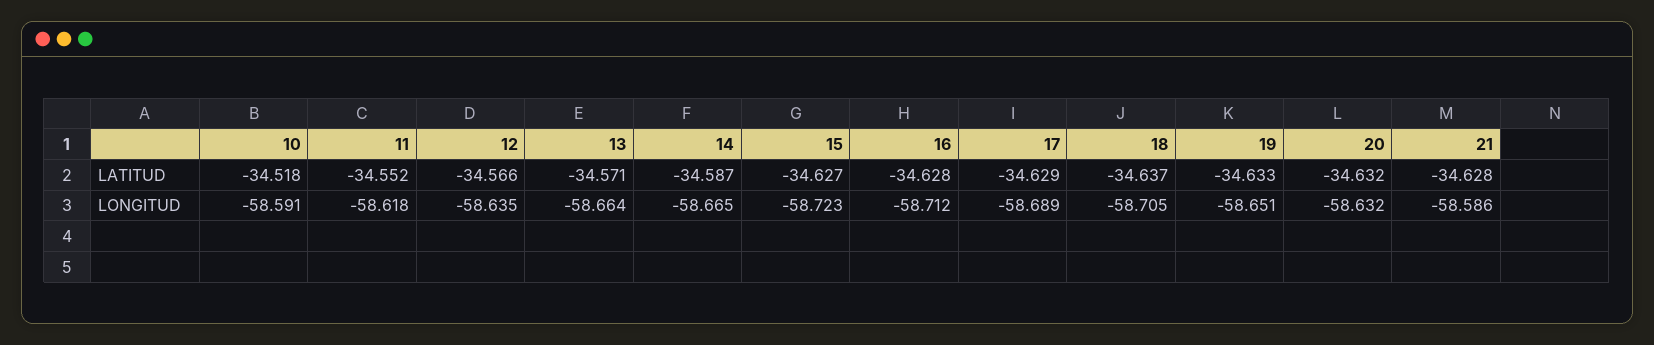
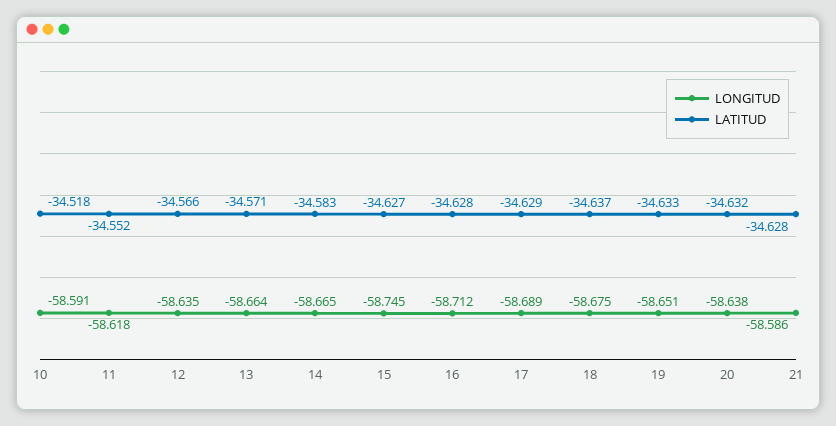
  {
    "LATITUD": {
      "10": -34.518,
      "11": -34.552,
      "12": -34.566,
      "13": -34.571,
-     "14": -34.587,
+     "14": -34.583,
      "15": -34.627,
      "16": -34.628,
      "17": -34.629,
      "18": -34.637,
      "19": -34.633,
      "20": -34.632,
      "21": -34.628
    },
    "LONGITUD": {
      "10": -58.591,
      "11": -58.618,
      "12": -58.635,
      "13": -58.664,
      "14": -58.665,
-     "15": -58.723,
+     "15": -58.745,
      "16": -58.712,
      "17": -58.689,
-     "18": -58.705,
+     "18": -58.675,
      "19": -58.651,
-     "20": -58.632,
+     "20": -58.638,
      "21": -58.586
    }
  }

